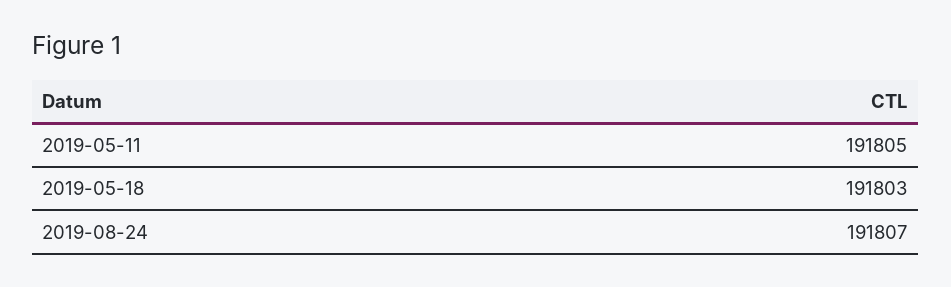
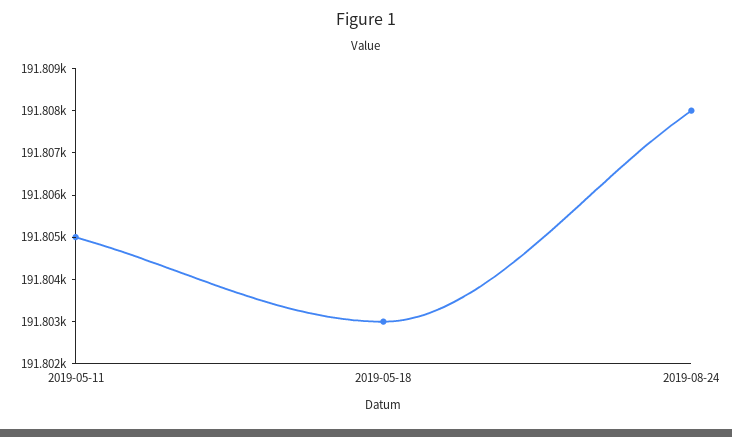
  {
    "2019-05-11": 191805,
    "2019-05-18": 191803,
-   "2019-08-24": 191807
+   "2019-08-24": 191808
  }

